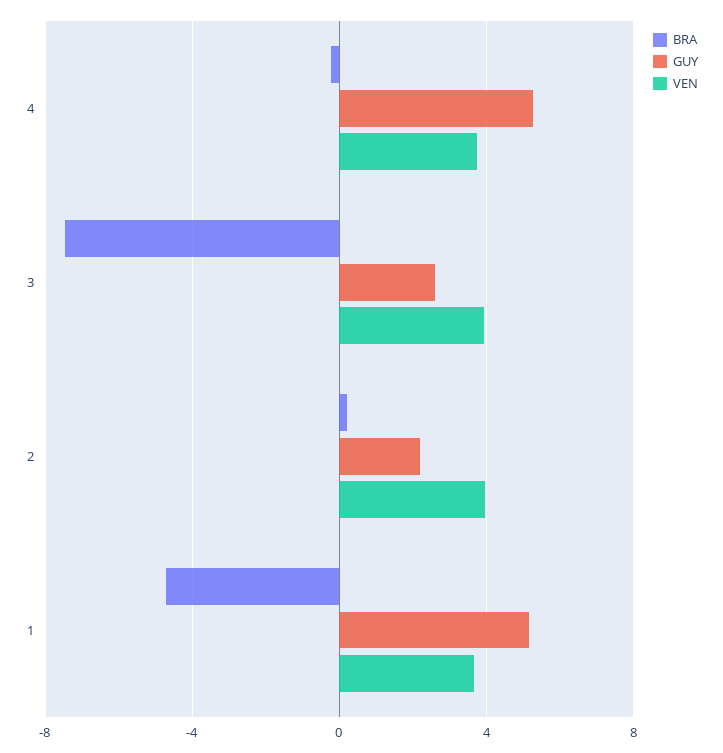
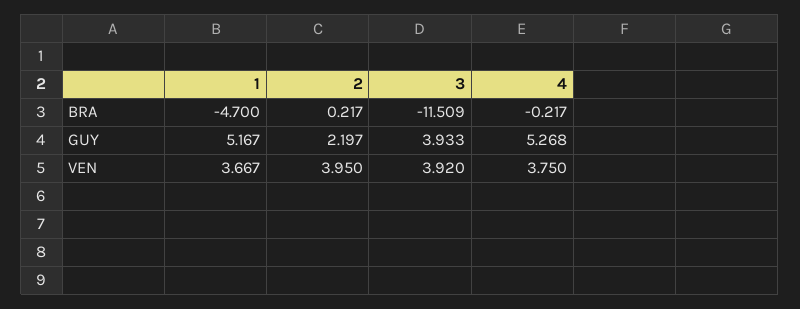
  {
    "BRA": {
      "4": -0.217,
-     "3": -7.5,
+     "3": -11.509,
      "2": 0.217,
      "1": -4.7
    },
    "GUY": {
      "4": 5.268,
-     "3": 2.5,
+     "3": 3.933,
      "2": 2.197,
      "1": 5.167
    },
    "VEN": {
      "4": 3.75,
      "3": 3.92,
      "2": 3.95,
      "1": 3.667
    }
  }

